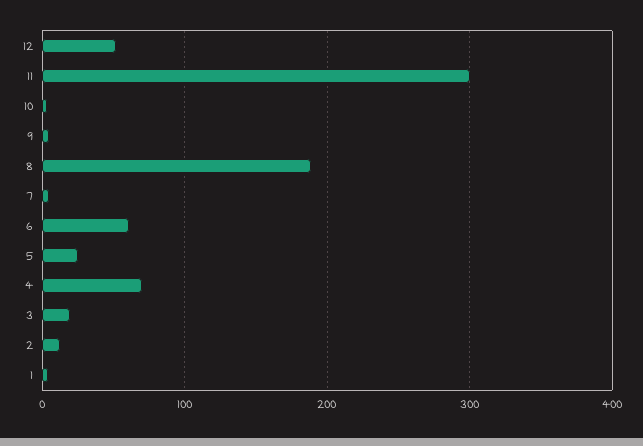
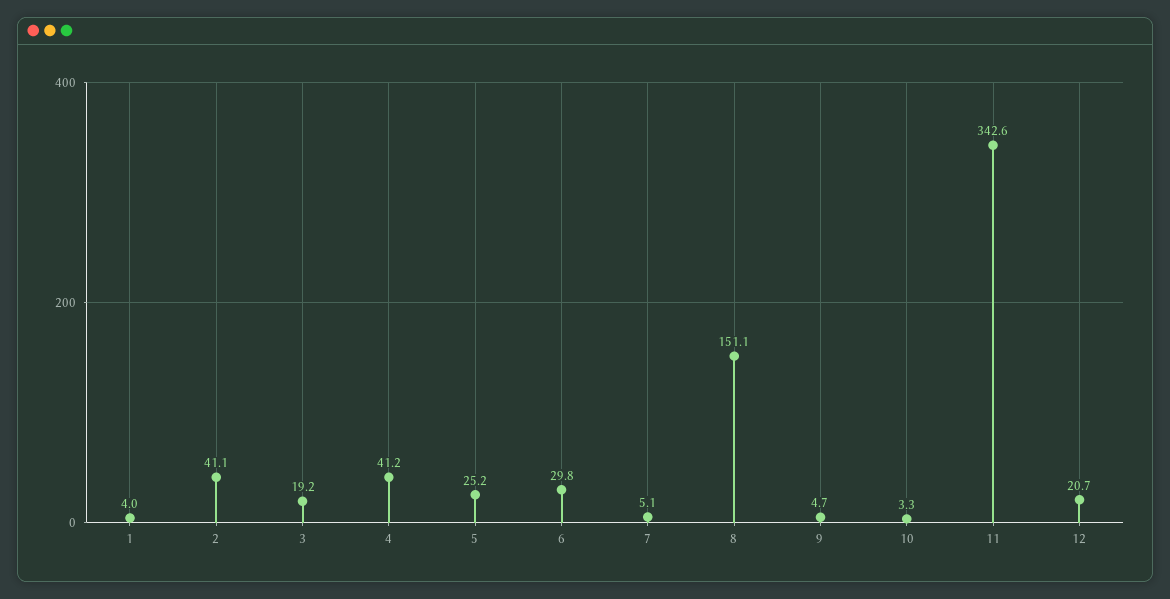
  {
-   "12": 50,
+   "12": 20.7,
-   "11": 300,
+   "11": 342.6,
    "10": 3.3,
    "9": 4.7,
-   "8": 190,
+   "8": 151.1,
    "7": 5.1,
-   "6": 60,
+   "6": 29.8,
    "5": 25.2,
-   "4": 70,
+   "4": 41.2,
    "3": 19.2,
-   "2": 10,
+   "2": 41.1,
    "1": 4
  }

